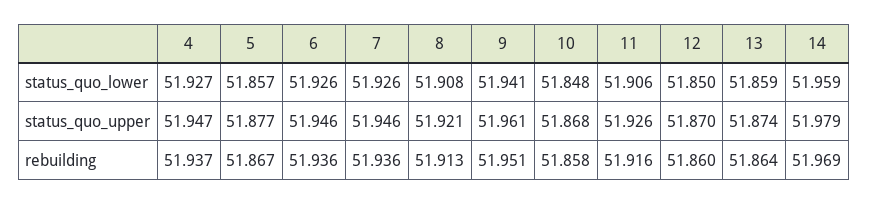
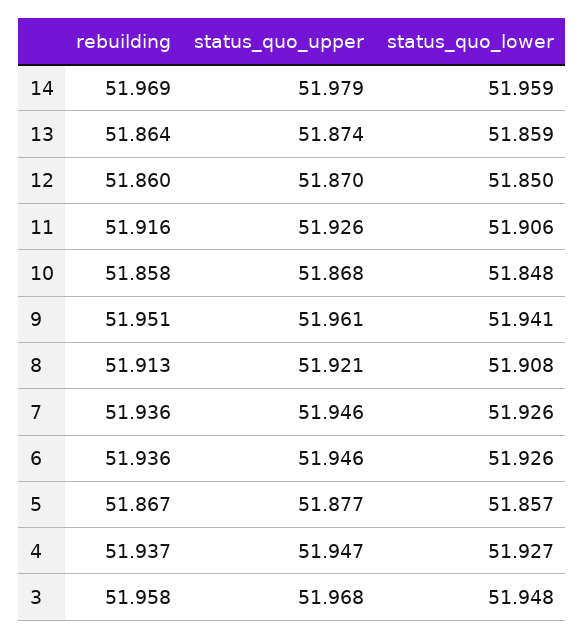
  {
    "4": {
      "status_quo_lower": 51.927,
      "status_quo_upper": 51.947,
      "rebuilding": 51.937
    },
    "5": {
      "status_quo_lower": 51.857,
      "status_quo_upper": 51.877,
      "rebuilding": 51.867
    },
    "6": {
      "status_quo_lower": 51.926,
      "status_quo_upper": 51.946,
      "rebuilding": 51.936
    },
    "7": {
      "status_quo_lower": 51.926,
      "status_quo_upper": 51.946,
      "rebuilding": 51.936
    },
    "8": {
      "status_quo_lower": 51.908,
      "status_quo_upper": 51.921,
      "rebuilding": 51.913
    },
    "9": {
      "status_quo_lower": 51.941,
      "status_quo_upper": 51.961,
      "rebuilding": 51.951
    },
    "10": {
      "status_quo_lower": 51.848,
      "status_quo_upper": 51.868,
      "rebuilding": 51.858
    },
    "11": {
      "status_quo_lower": 51.906,
      "status_quo_upper": 51.926,
      "rebuilding": 51.916
    },
    "12": {
      "status_quo_lower": 51.85,
      "status_quo_upper": 51.87,
      "rebuilding": 51.86
    },
    "13": {
      "status_quo_lower": 51.859,
      "status_quo_upper": 51.874,
      "rebuilding": 51.864
    },
    "14": {
      "status_quo_lower": 51.959,
      "status_quo_upper": 51.979,
      "rebuilding": 51.969
-   }
+   },
+   "3": {
+     "rebuilding": 51.958,
+     "status_quo_upper": 51.968,
+     "status_quo_lower": 51.948
+   }
  }

